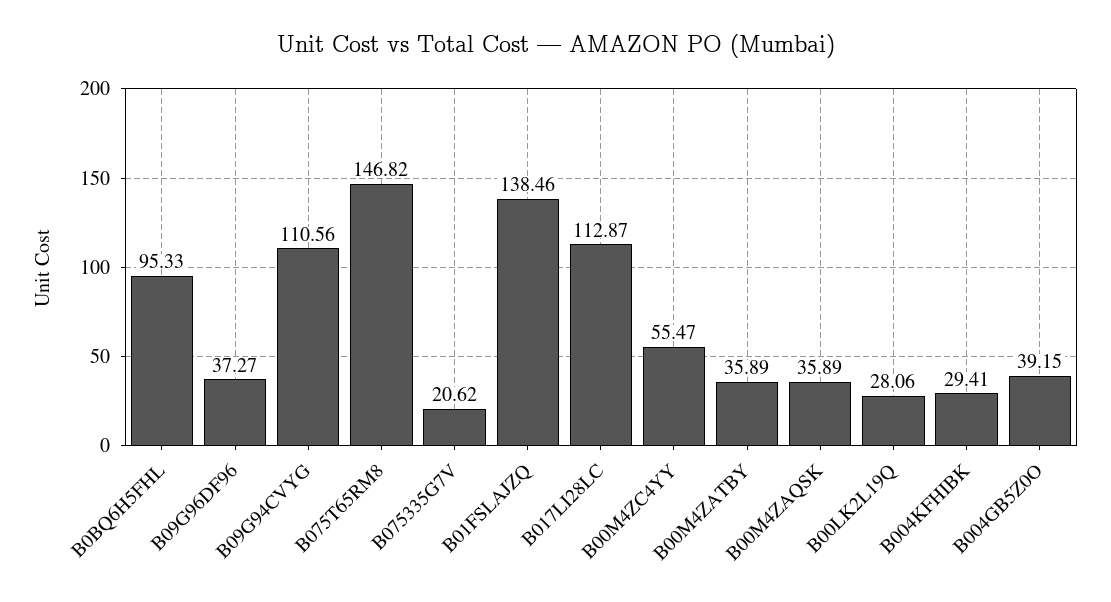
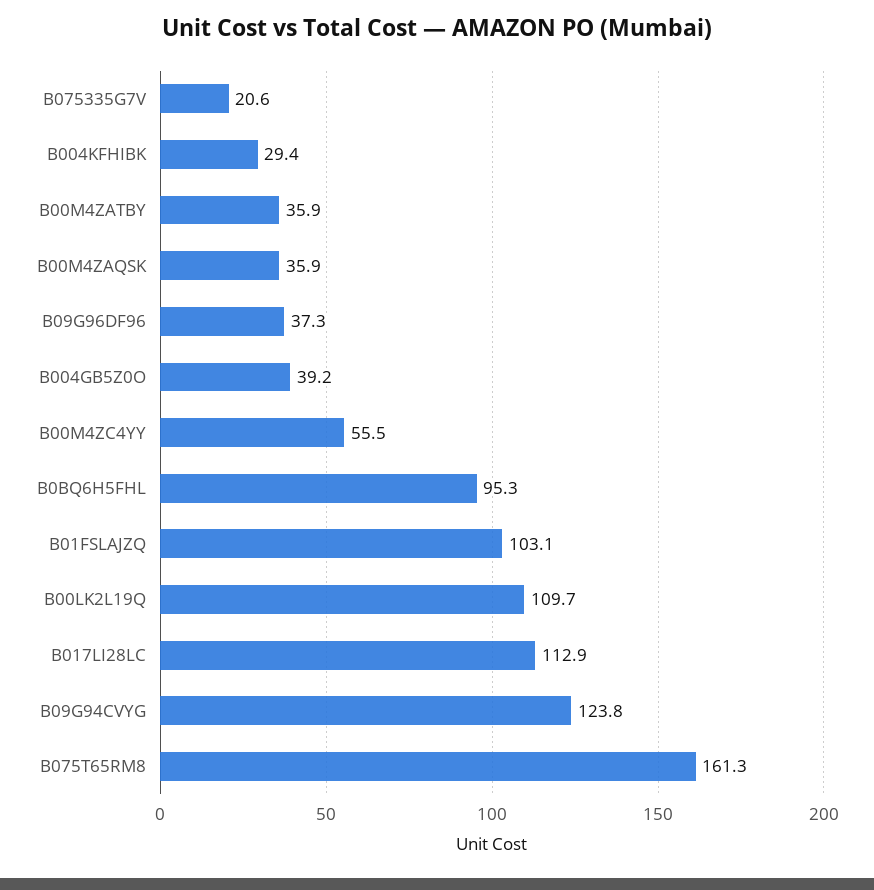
  {
    "B0BQ6H5FHL": 95.33,
    "B09G96DF96": 37.27,
-   "B09G94CVYG": 110.56,
+   "B09G94CVYG": 123.8,
-   "B075T65RM8": 146.82,
+   "B075T65RM8": 161.3,
    "B075335G7V": 20.62,
-   "B01FSLAJZQ": 138.46,
+   "B01FSLAJZQ": 103.1,
    "B017LI28LC": 112.87,
    "B00M4ZC4YY": 55.47,
    "B00M4ZATBY": 35.89,
    "B00M4ZAQSK": 35.89,
-   "B00LK2L19Q": 28.06,
+   "B00LK2L19Q": 109.7,
    "B004KFHIBK": 29.41,
    "B004GB5Z0O": 39.15
  }

